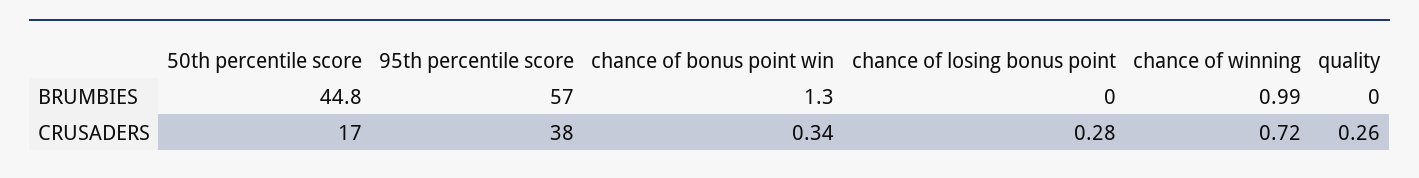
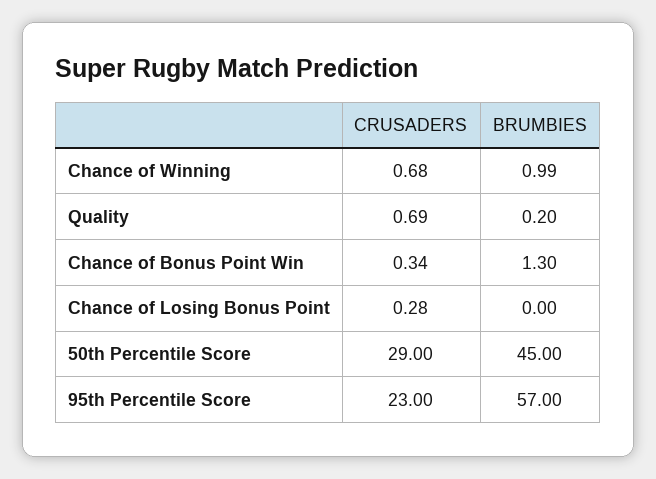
  {
    "50th percentile score": {
-     "BRUMBIES": 44.8,
+     "BRUMBIES": 45,
-     "CRUSADERS": 17
+     "CRUSADERS": 29
    },
    "95th percentile score": {
      "BRUMBIES": 57,
-     "CRUSADERS": 38
+     "CRUSADERS": 23
    },
    "chance of bonus point win": {
      "BRUMBIES": 1.3,
      "CRUSADERS": 0.34
    },
    "chance of losing bonus point": {
      "BRUMBIES": 0,
      "CRUSADERS": 0.28
    },
    "chance of winning": {
      "BRUMBIES": 0.99,
-     "CRUSADERS": 0.72
+     "CRUSADERS": 0.68
    },
    "quality": {
-     "BRUMBIES": 0,
+     "BRUMBIES": 0.2,
-     "CRUSADERS": 0.26
+     "CRUSADERS": 0.69
    }
  }

